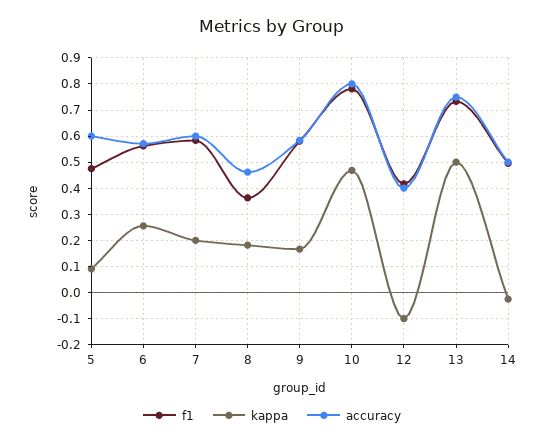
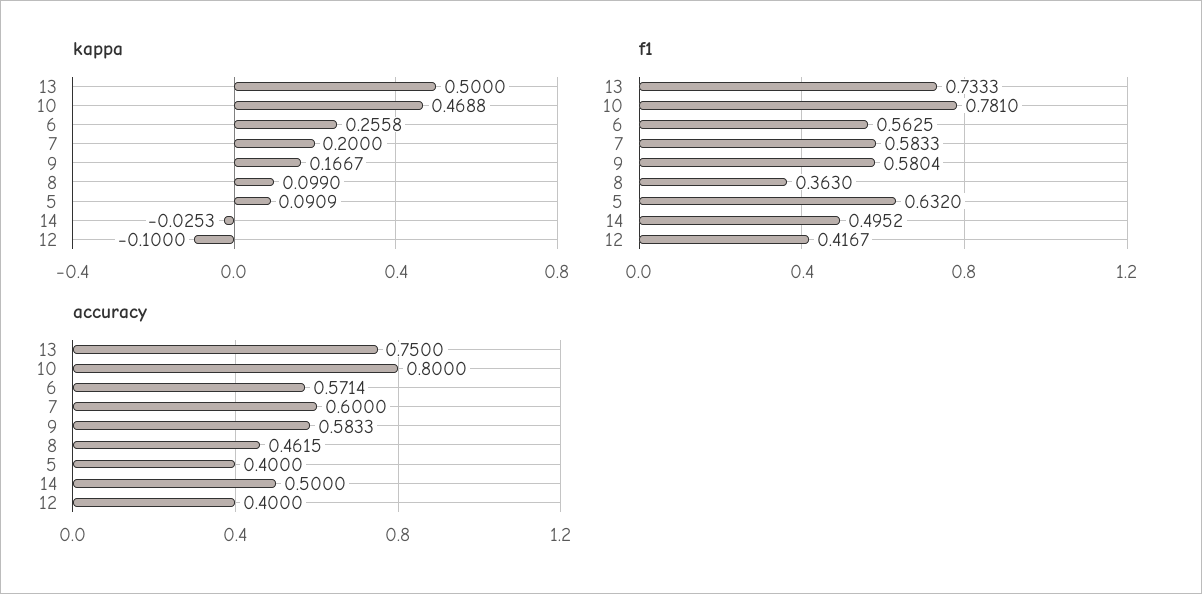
  {
    "f1": {
-     "5": 0.475,
+     "5": 0.632,
      "6": 0.5625,
      "7": 0.5833,
      "8": 0.363,
      "9": 0.5804,
      "10": 0.781,
      "12": 0.4167,
      "13": 0.7333,
      "14": 0.4952
    },
    "kappa": {
      "5": 0.0909,
      "6": 0.2558,
      "7": 0.2,
-     "8": 0.175,
+     "8": 0.099,
      "9": 0.1667,
      "10": 0.4688,
      "12": -0.1,
      "13": 0.5,
      "14": -0.0253
    },
    "accuracy": {
-     "5": 0.6,
+     "5": 0.4,
      "6": 0.5714,
      "7": 0.6,
      "8": 0.4615,
      "9": 0.5833,
      "10": 0.8,
      "12": 0.4,
      "13": 0.75,
      "14": 0.5
    }
  }

